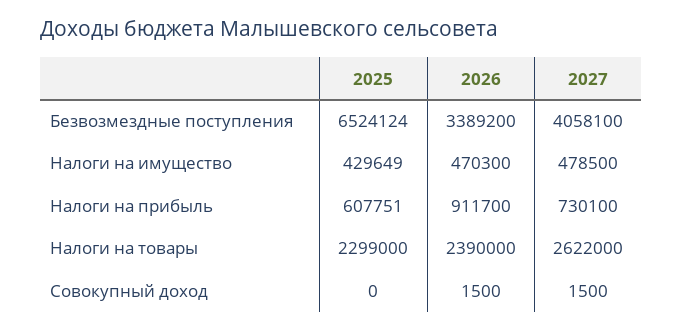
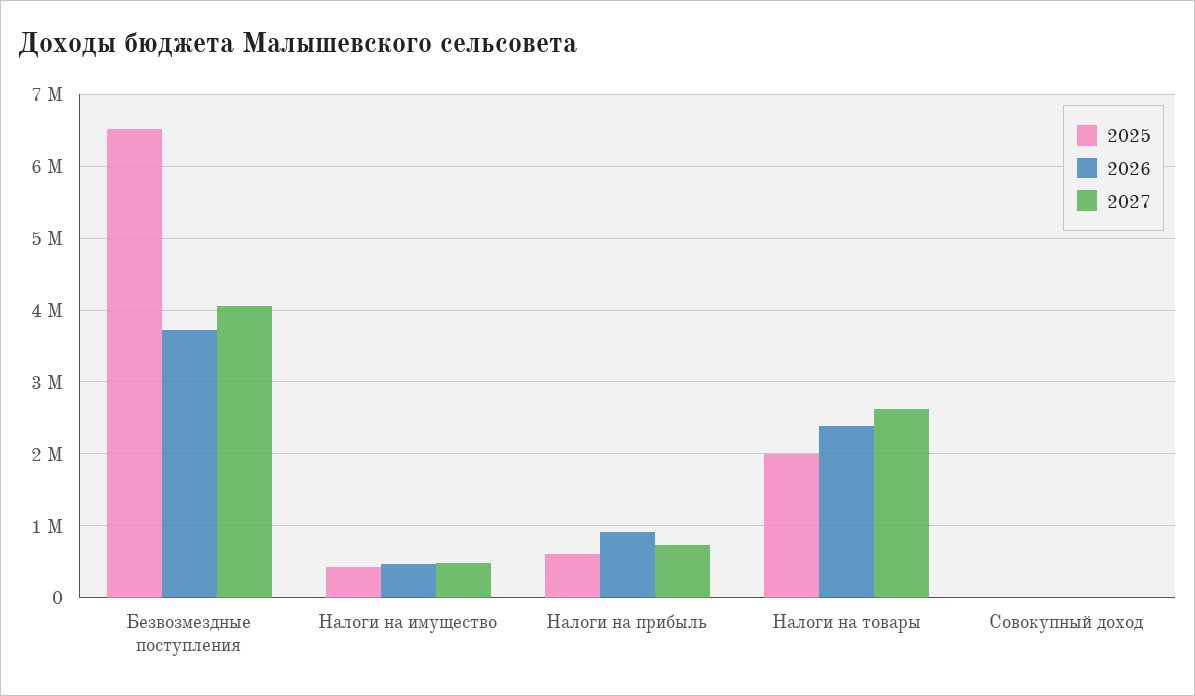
  {
    "2025": {
      "Безвозмездные поступления": 6524124,
      "Налоги на имущество": 429649,
      "Налоги на прибыль": 607751,
-     "Налоги на товары": 2299000,
+     "Налоги на товары": 2000000,
      "Совокупный доход": 0
    },
    "2026": {
-     "Безвозмездные поступления": 3389200,
+     "Безвозмездные поступления": 3700000,
      "Налоги на имущество": 470300,
      "Налоги на прибыль": 911700,
      "Налоги на товары": 2390000,
      "Совокупный доход": 1500
    },
    "2027": {
      "Безвозмездные поступления": 4058100,
      "Налоги на имущество": 478500,
      "Налоги на прибыль": 730100,
      "Налоги на товары": 2622000,
      "Совокупный доход": 1500
    }
  }

